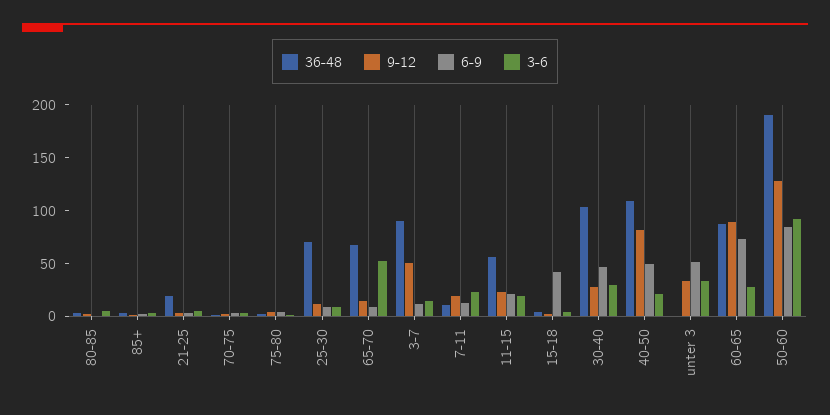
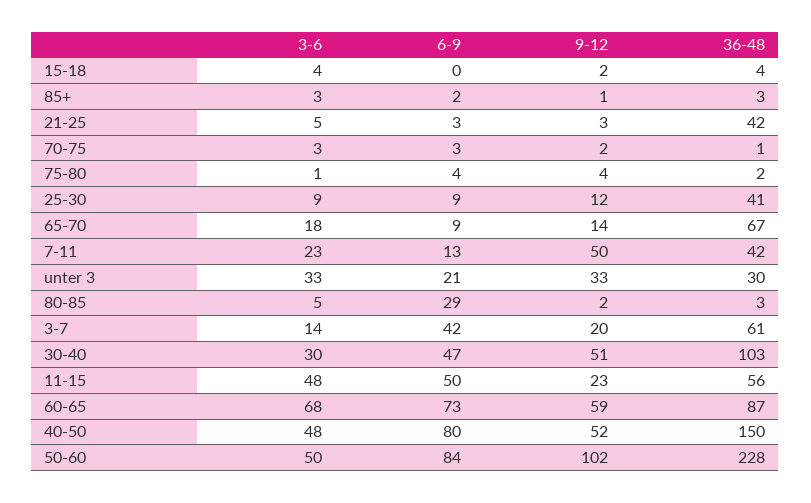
  {
    "36-48": {
      "80-85": 3,
      "85+": 3,
-     "21-25": 20,
+     "21-25": 42,
      "70-75": 1,
      "75-80": 2,
-     "25-30": 70,
+     "25-30": 41,
      "65-70": 67,
-     "3-7": 90,
+     "3-7": 61,
-     "7-11": 10,
+     "7-11": 42,
      "11-15": 56,
      "15-18": 4,
      "30-40": 103,
-     "40-50": 110,
+     "40-50": 150,
-     "unter 3": 0,
+     "unter 3": 30,
      "60-65": 87,
-     "50-60": 190
+     "50-60": 228
    },
    "9-12": {
      "80-85": 2,
      "85+": 1,
      "21-25": 3,
      "70-75": 2,
      "75-80": 4,
      "25-30": 12,
      "65-70": 14,
-     "3-7": 50,
+     "3-7": 20,
-     "7-11": 20,
+     "7-11": 50,
      "11-15": 23,
      "15-18": 2,
-     "30-40": 30,
+     "30-40": 51,
-     "40-50": 80,
+     "40-50": 52,
      "unter 3": 33,
-     "60-65": 90,
+     "60-65": 59,
-     "50-60": 130
+     "50-60": 102
    },
    "6-9": {
-     "80-85": 0,
+     "80-85": 29,
      "85+": 2,
      "21-25": 3,
      "70-75": 3,
      "75-80": 4,
      "25-30": 9,
      "65-70": 9,
-     "3-7": 10,
+     "3-7": 42,
      "7-11": 13,
-     "11-15": 20,
+     "11-15": 50,
-     "15-18": 40,
+     "15-18": 0,
      "30-40": 47,
-     "40-50": 50,
+     "40-50": 80,
-     "unter 3": 50,
+     "unter 3": 21,
      "60-65": 73,
      "50-60": 84
    },
    "3-6": {
      "80-85": 5,
      "85+": 3,
      "21-25": 5,
      "70-75": 3,
      "75-80": 1,
      "25-30": 9,
-     "65-70": 50,
+     "65-70": 18,
      "3-7": 14,
      "7-11": 23,
-     "11-15": 20,
+     "11-15": 48,
      "15-18": 4,
      "30-40": 30,
-     "40-50": 20,
+     "40-50": 48,
      "unter 3": 33,
-     "60-65": 30,
+     "60-65": 68,
-     "50-60": 90
+     "50-60": 50
    }
  }

